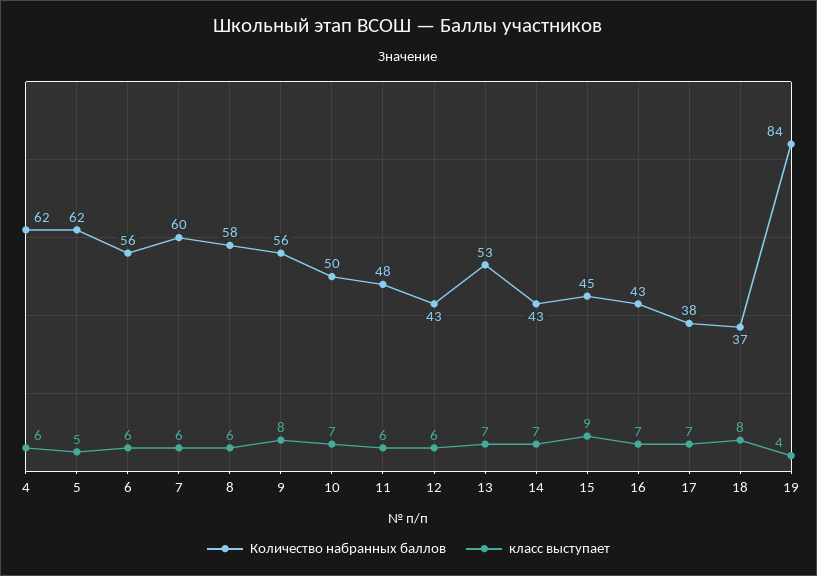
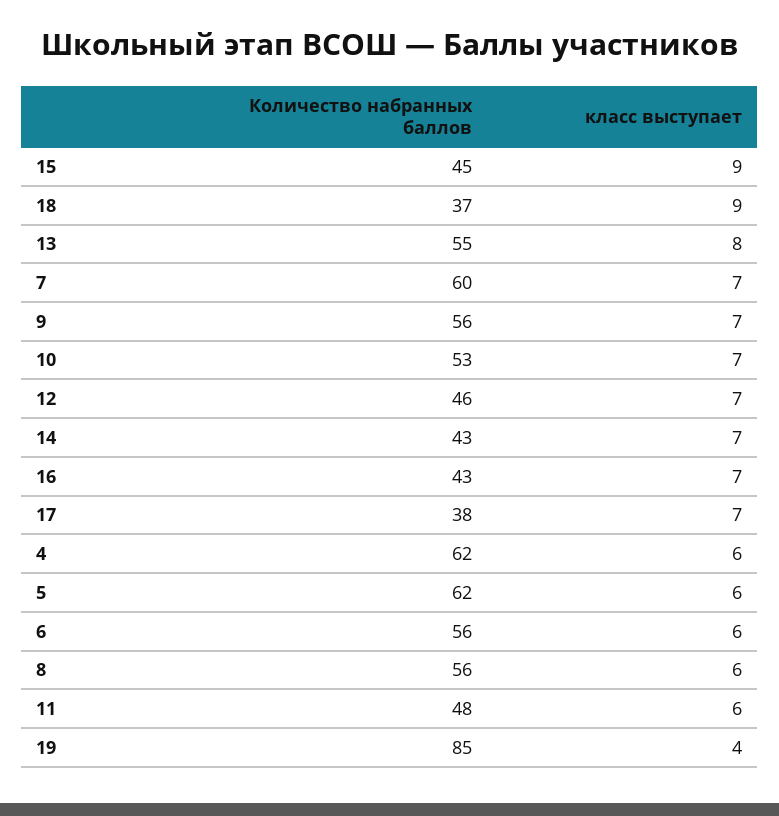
  {
    "Количество набранных баллов": {
      "4": 62,
      "5": 62,
      "6": 56,
      "7": 60,
-     "8": 58,
+     "8": 56,
      "9": 56,
-     "10": 50,
+     "10": 53,
      "11": 48,
-     "12": 43,
+     "12": 46,
-     "13": 53,
+     "13": 55,
      "14": 43,
      "15": 45,
      "16": 43,
      "17": 38,
      "18": 37,
-     "19": 84
+     "19": 85
    },
    "класс выступает": {
      "4": 6,
-     "5": 5,
+     "5": 6,
      "6": 6,
-     "7": 6,
+     "7": 7,
      "8": 6,
-     "9": 8,
+     "9": 7,
      "10": 7,
      "11": 6,
-     "12": 6,
+     "12": 7,
-     "13": 7,
+     "13": 8,
      "14": 7,
      "15": 9,
      "16": 7,
      "17": 7,
-     "18": 8,
+     "18": 9,
      "19": 4
    }
  }

